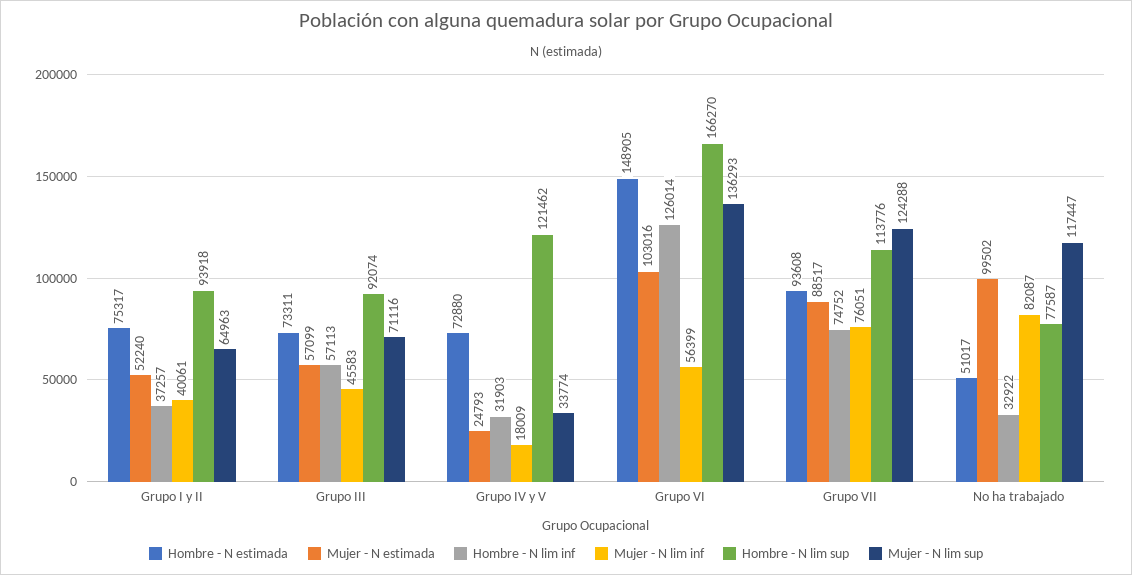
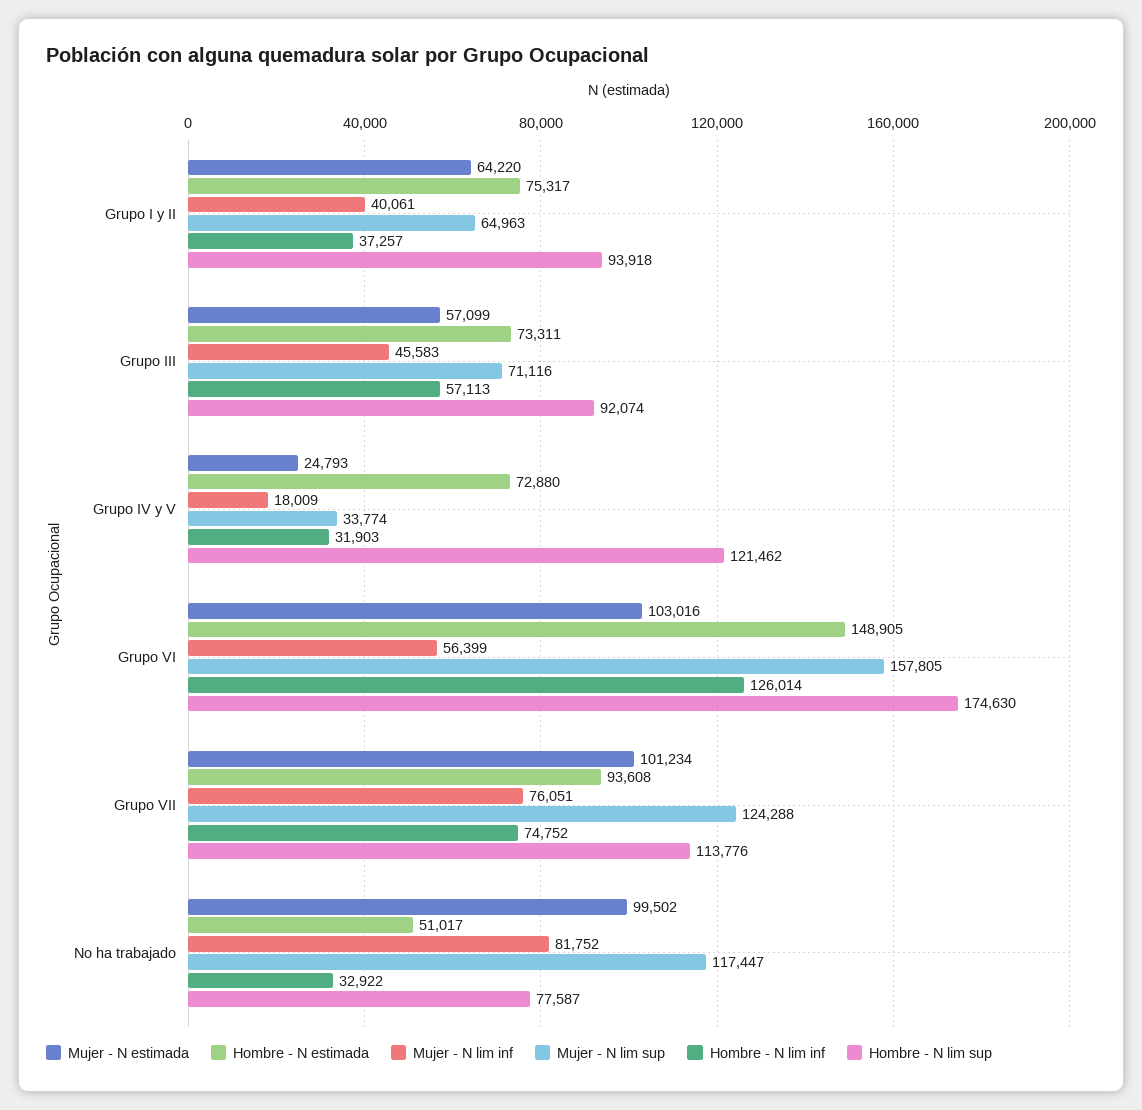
  {
    "Hombre - N estimada": {
      "Grupo I y II": 75317,
      "Grupo III": 73311,
      "Grupo IV y V": 72880,
      "Grupo VI": 148905,
      "Grupo VII": 93608,
      "No ha trabajado": 51017
    },
    "Mujer - N estimada": {
-     "Grupo I y II": 52240,
+     "Grupo I y II": 64220,
      "Grupo III": 57099,
      "Grupo IV y V": 24793,
      "Grupo VI": 103016,
-     "Grupo VII": 88517,
+     "Grupo VII": 101234,
      "No ha trabajado": 99502
    },
    "Hombre - N lim inf": {
      "Grupo I y II": 37257,
      "Grupo III": 57113,
      "Grupo IV y V": 31903,
      "Grupo VI": 126014,
      "Grupo VII": 74752,
      "No ha trabajado": 32922
    },
    "Mujer - N lim inf": {
      "Grupo I y II": 40061,
      "Grupo III": 45583,
      "Grupo IV y V": 18009,
      "Grupo VI": 56399,
      "Grupo VII": 76051,
-     "No ha trabajado": 82087
+     "No ha trabajado": 81752
    },
    "Hombre - N lim sup": {
      "Grupo I y II": 93918,
      "Grupo III": 92074,
      "Grupo IV y V": 121462,
-     "Grupo VI": 166270,
+     "Grupo VI": 174630,
      "Grupo VII": 113776,
      "No ha trabajado": 77587
    },
    "Mujer - N lim sup": {
      "Grupo I y II": 64963,
      "Grupo III": 71116,
      "Grupo IV y V": 33774,
-     "Grupo VI": 136293,
+     "Grupo VI": 157805,
      "Grupo VII": 124288,
      "No ha trabajado": 117447
    }
  }

